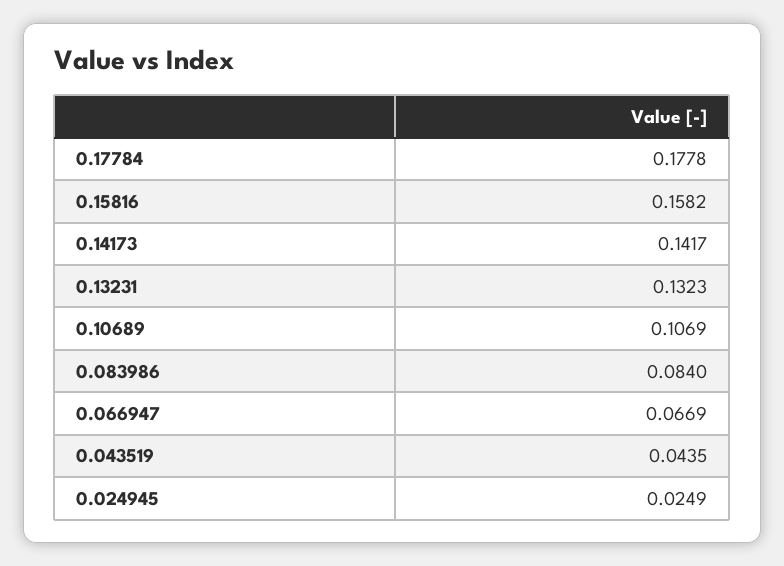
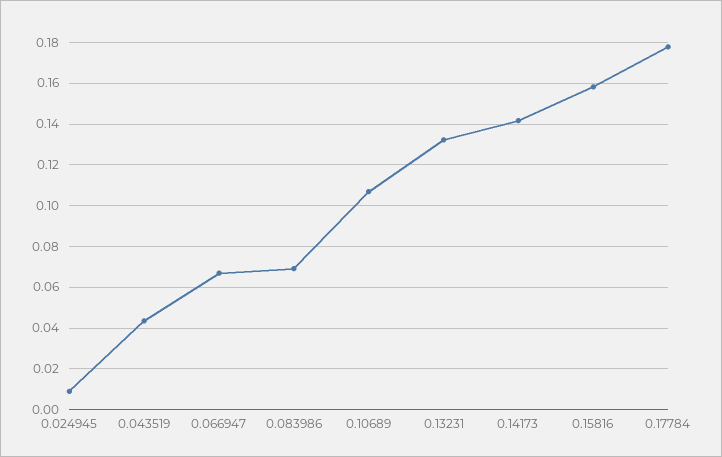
  {
    "0.17784": 0.1778,
    "0.15816": 0.1582,
    "0.14173": 0.1417,
    "0.13231": 0.1323,
    "0.10689": 0.1069,
-   "0.083986": 0.084,
+   "0.083986": 0.07,
    "0.066947": 0.0669,
    "0.043519": 0.0435,
-   "0.024945": 0.0249
+   "0.024945": 0.01
  }

